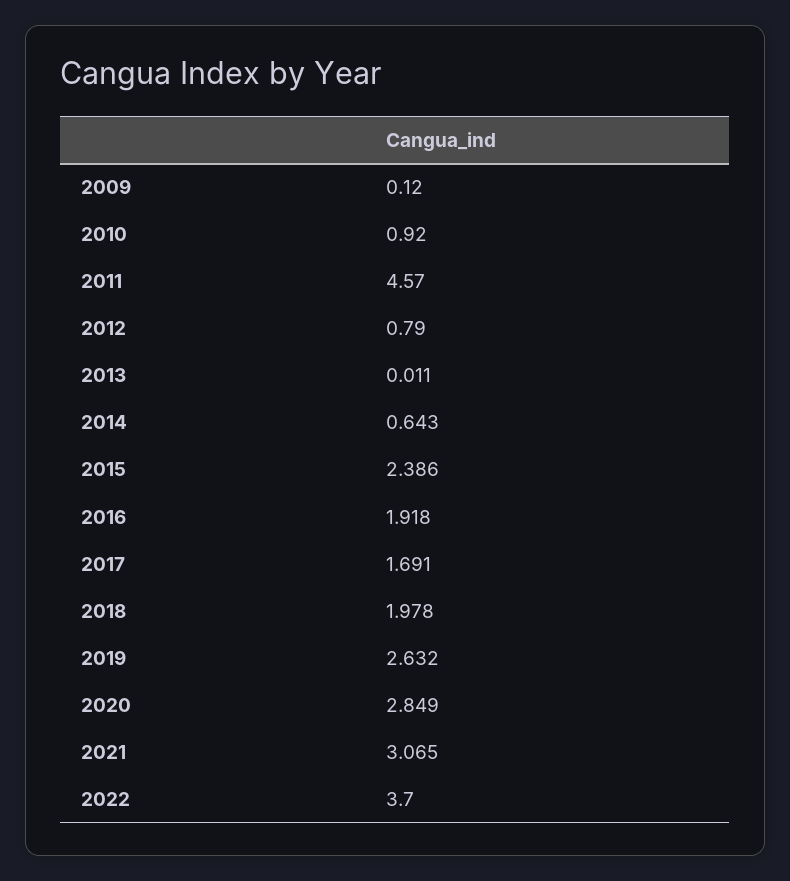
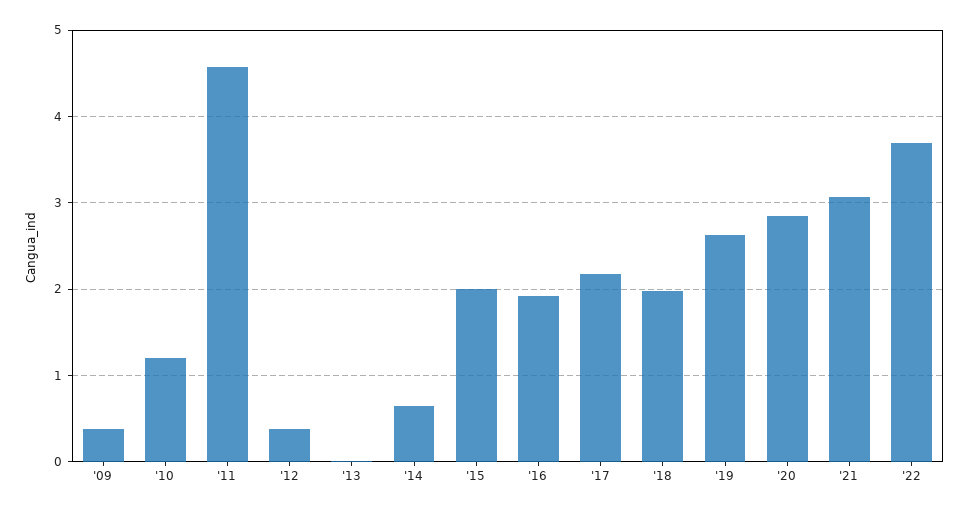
  {
-   "2009": 0.12,
+   "2009": 0.4,
-   "2010": 0.92,
+   "2010": 1.2,
    "2011": 4.57,
-   "2012": 0.79,
+   "2012": 0.4,
    "2013": 0.011,
    "2014": 0.643,
-   "2015": 2.386,
+   "2015": 2,
    "2016": 1.918,
-   "2017": 1.691,
+   "2017": 2.2,
    "2018": 1.978,
    "2019": 2.632,
    "2020": 2.849,
    "2021": 3.065,
    "2022": 3.7
  }

